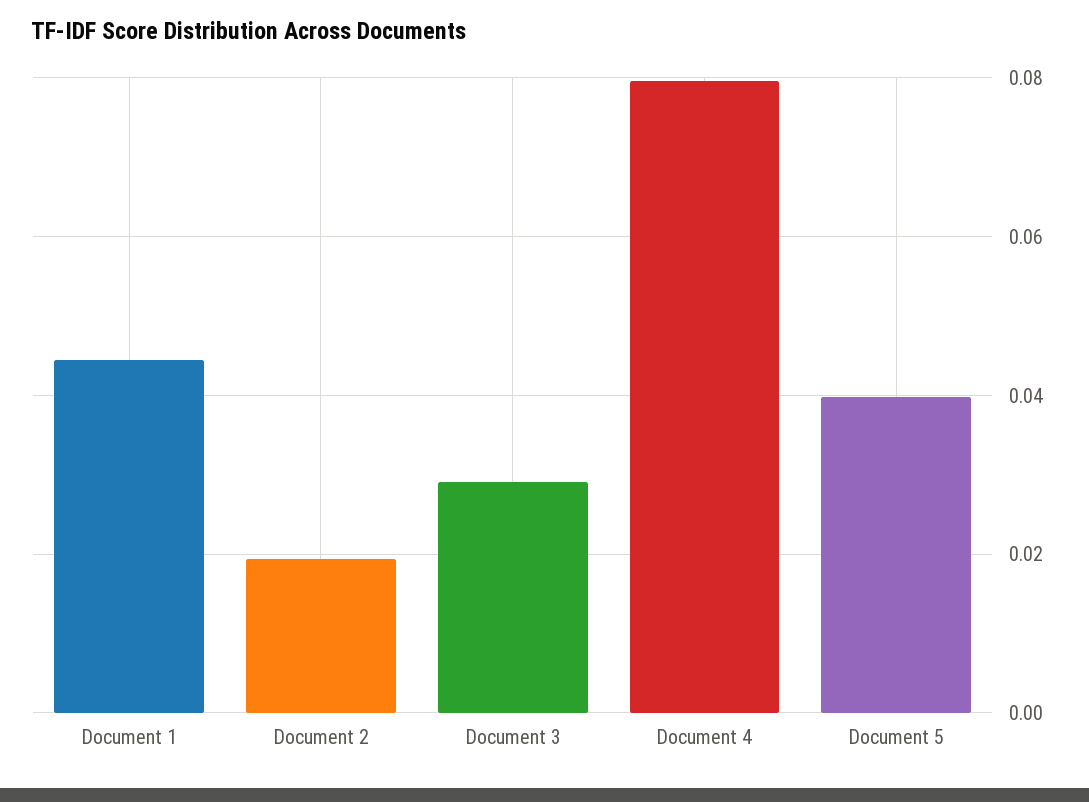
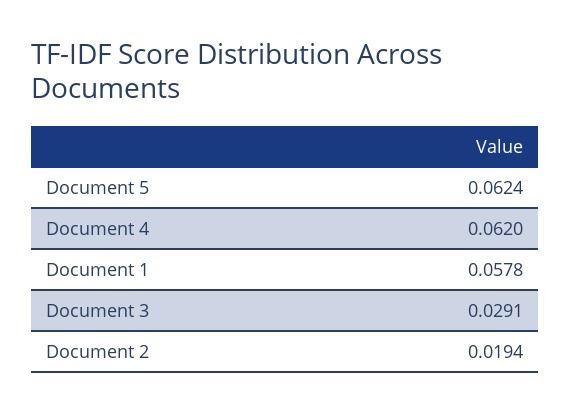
  {
-   "Document 1": 0.044,
+   "Document 1": 0.0578,
    "Document 2": 0.0194,
    "Document 3": 0.0291,
-   "Document 4": 0.08,
+   "Document 4": 0.062,
-   "Document 5": 0.04
+   "Document 5": 0.0624
  }

